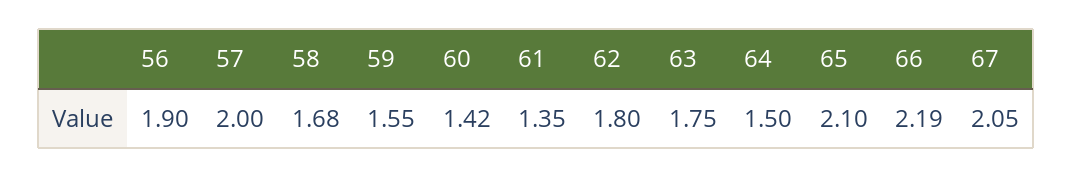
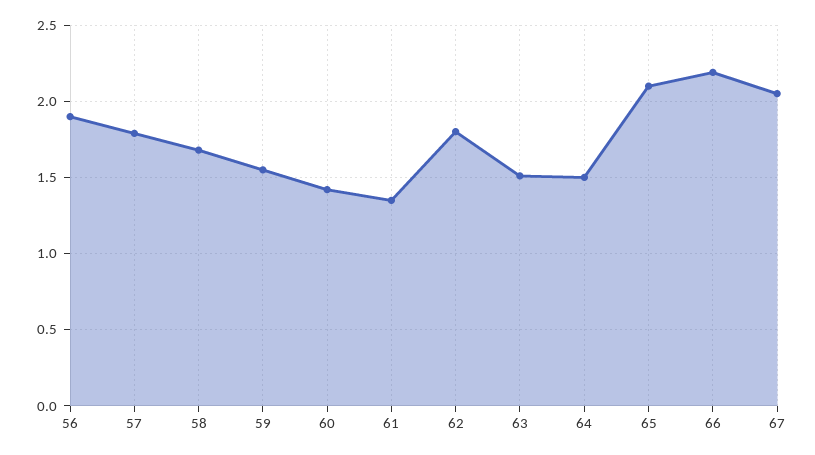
  {
    "56": 1.9,
-   "57": 2,
+   "57": 1.8,
    "58": 1.68,
    "59": 1.55,
    "60": 1.42,
    "61": 1.35,
    "62": 1.8,
-   "63": 1.75,
+   "63": 1.5,
    "64": 1.5,
    "65": 2.1,
    "66": 2.19,
    "67": 2.05
  }

